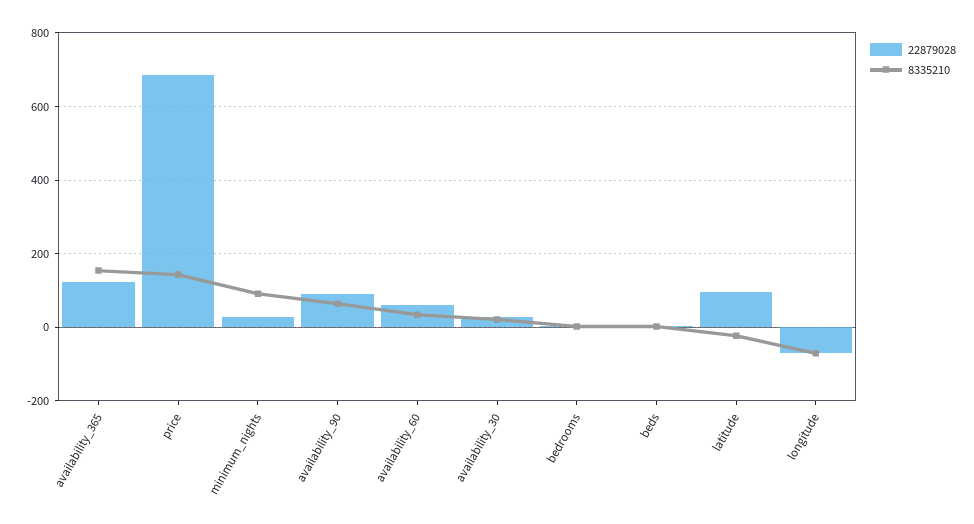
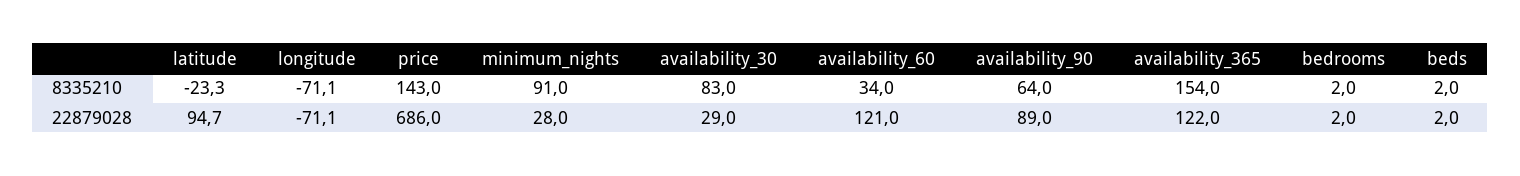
  {
    "22879028": {
      "availability_365": 122,
      "price": 686,
      "minimum_nights": 28,
      "availability_90": 89,
-     "availability_60": 60,
+     "availability_60": 121,
      "availability_30": 29,
      "bedrooms": 2,
      "beds": 2,
      "latitude": 94.7,
      "longitude": -71.1
    },
    "8335210": {
      "availability_365": 154,
      "price": 143,
      "minimum_nights": 91,
      "availability_90": 64,
      "availability_60": 34,
-     "availability_30": 20,
+     "availability_30": 83,
      "bedrooms": 2,
      "beds": 2,
      "latitude": -23.3,
      "longitude": -71.1
    }
  }

